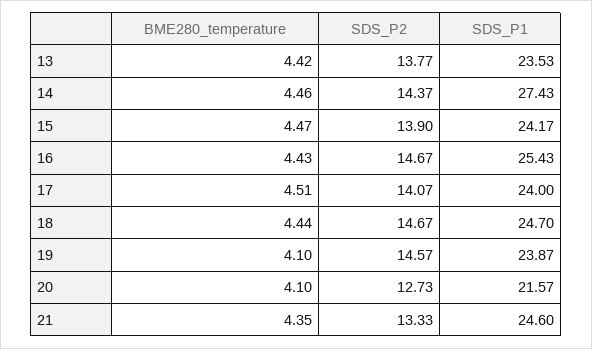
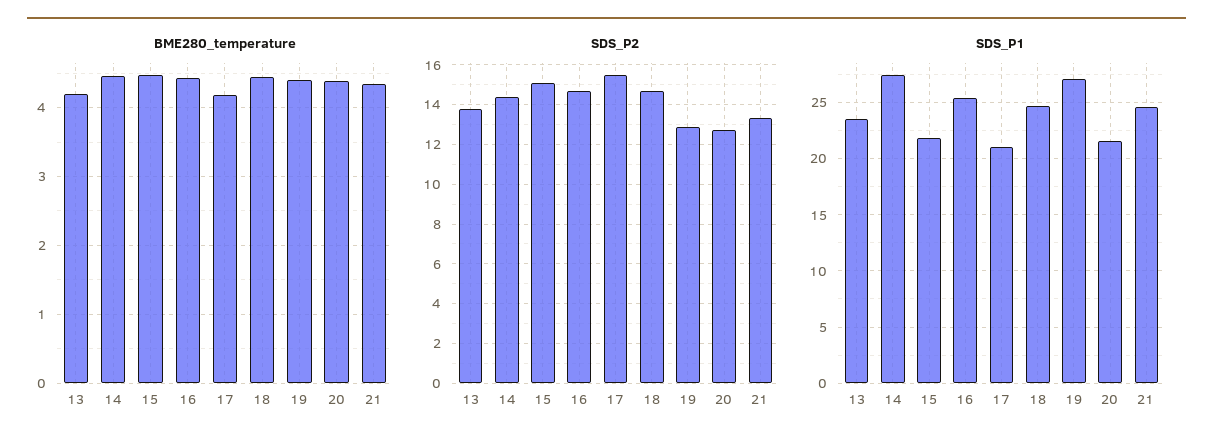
  {
    "BME280_temperature": {
-     "13": 4.42,
+     "13": 4.2,
      "14": 4.46,
      "15": 4.47,
      "16": 4.43,
-     "17": 4.51,
+     "17": 4.2,
      "18": 4.44,
-     "19": 4.1,
+     "19": 4.4,
-     "20": 4.1,
+     "20": 4.4,
      "21": 4.35
    },
    "SDS_P2": {
      "13": 13.77,
      "14": 14.37,
-     "15": 13.9,
+     "15": 15,
      "16": 14.67,
-     "17": 14.07,
+     "17": 15.5,
      "18": 14.67,
-     "19": 14.57,
+     "19": 13,
      "20": 12.73,
      "21": 13.33
    },
    "SDS_P1": {
      "13": 23.53,
      "14": 27.43,
-     "15": 24.17,
+     "15": 22,
      "16": 25.43,
-     "17": 24,
+     "17": 21,
      "18": 24.7,
-     "19": 23.87,
+     "19": 27,
      "20": 21.57,
      "21": 24.6
    }
  }

